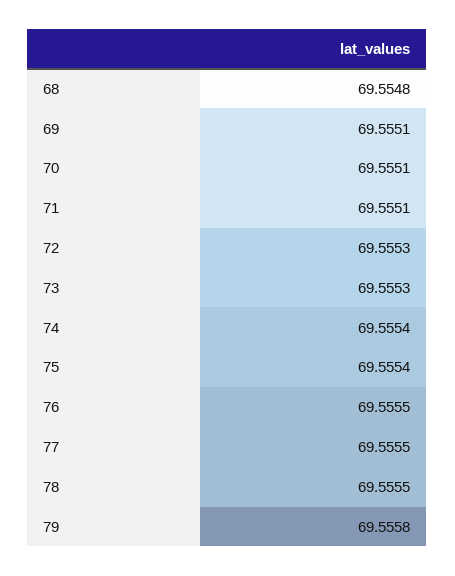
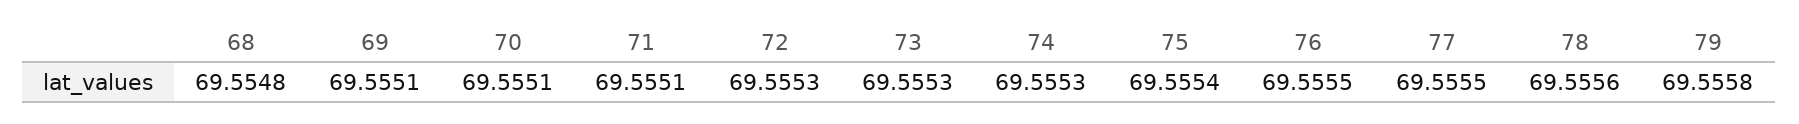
  {
    "68": 69.5548,
    "69": 69.5551,
    "70": 69.5551,
    "71": 69.5551,
    "72": 69.5553,
    "73": 69.5553,
-   "74": 69.5554,
+   "74": 69.5553,
    "75": 69.5554,
    "76": 69.5555,
    "77": 69.5555,
-   "78": 69.5555,
+   "78": 69.5556,
    "79": 69.5558
  }

